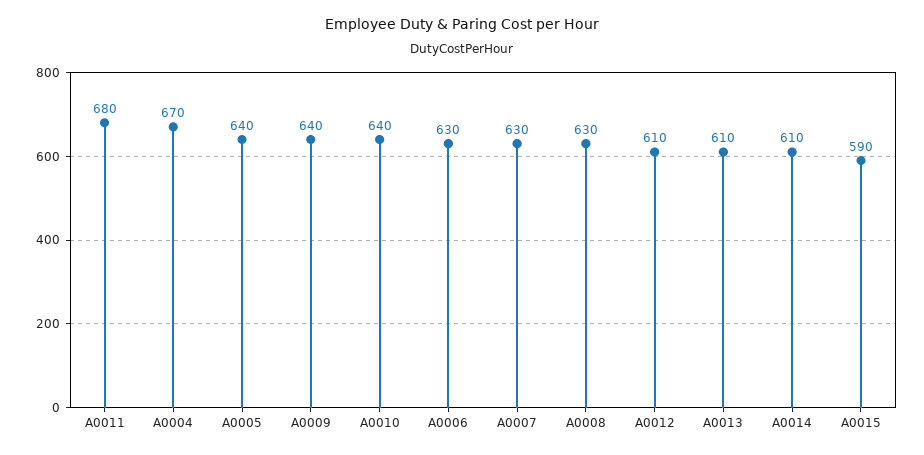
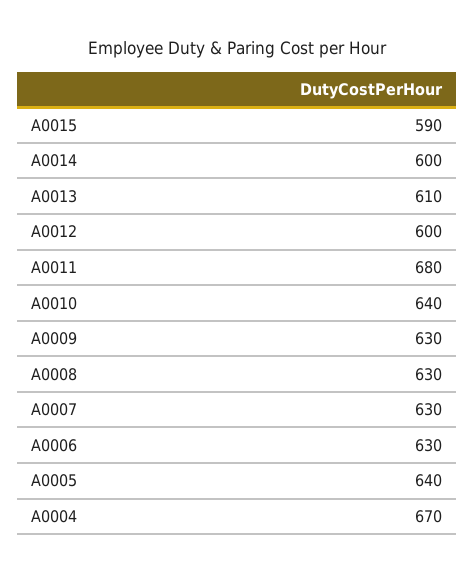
  {
    "A0011": 680,
    "A0004": 670,
    "A0005": 640,
-   "A0009": 640,
+   "A0009": 630,
    "A0010": 640,
    "A0006": 630,
    "A0007": 630,
    "A0008": 630,
-   "A0012": 610,
+   "A0012": 600,
    "A0013": 610,
-   "A0014": 610,
+   "A0014": 600,
    "A0015": 590
  }

